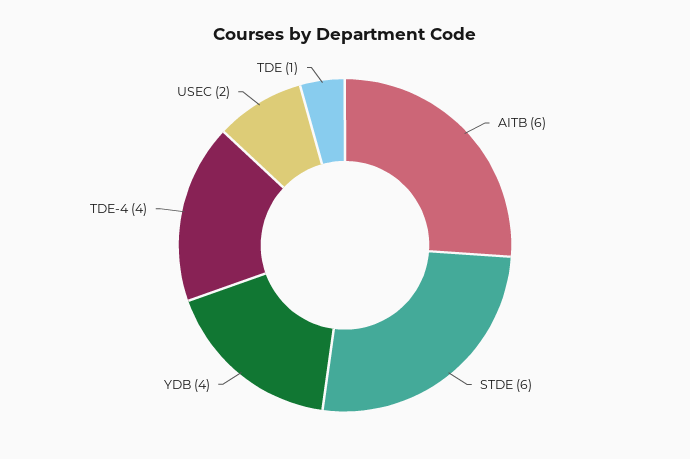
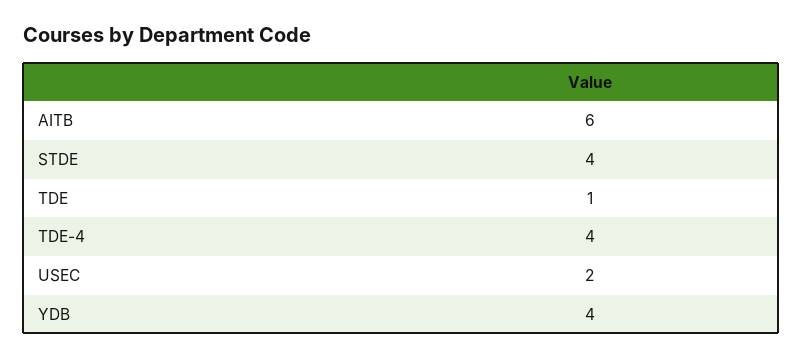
  {
    "AITB": 6,
-   "STDE": 6,
+   "STDE": 4,
    "YDB": 4,
    "TDE-4": 4,
    "USEC": 2,
    "TDE": 1
  }

